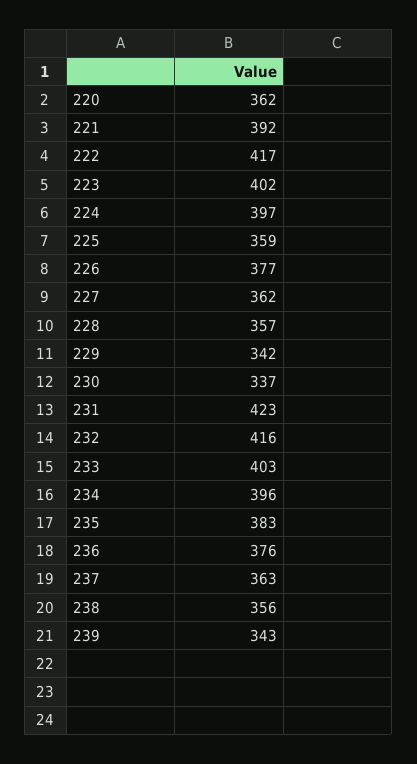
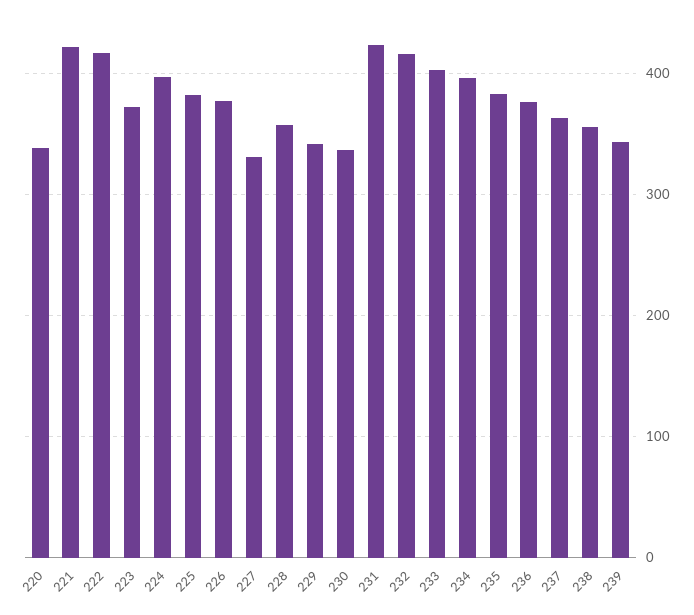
  {
-   "220": 362,
+   "220": 340,
-   "221": 392,
+   "221": 420,
    "222": 417,
-   "223": 402,
+   "223": 370,
    "224": 397,
-   "225": 359,
+   "225": 380,
    "226": 377,
-   "227": 362,
+   "227": 330,
    "228": 357,
    "229": 342,
    "230": 337,
    "231": 423,
    "232": 416,
    "233": 403,
    "234": 396,
    "235": 383,
    "236": 376,
    "237": 363,
    "238": 356,
    "239": 343
  }

